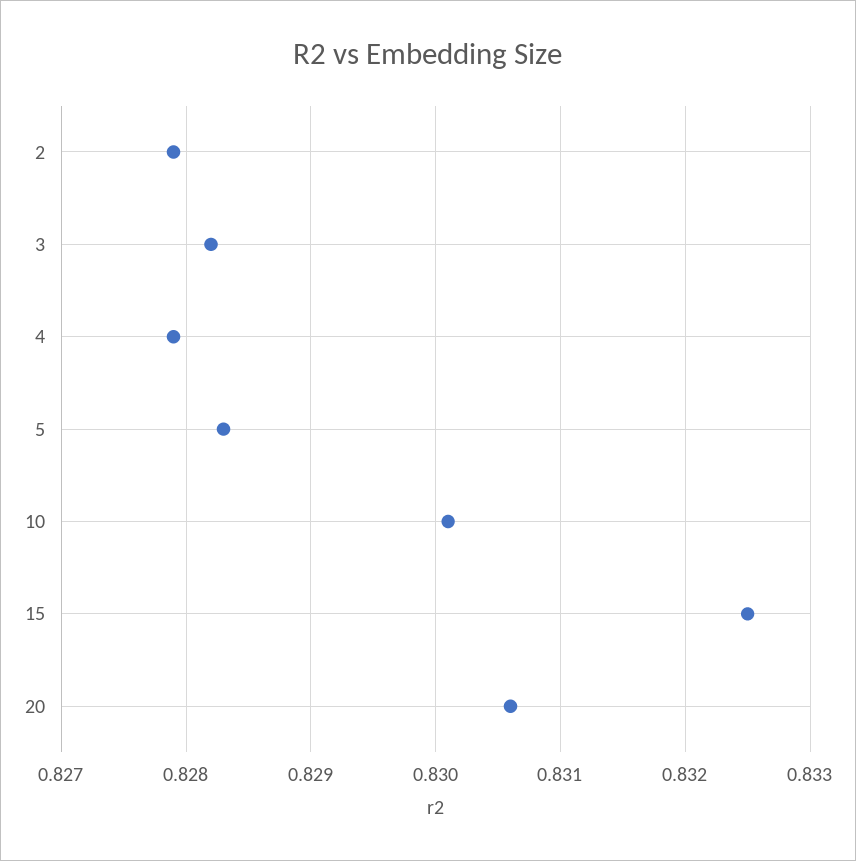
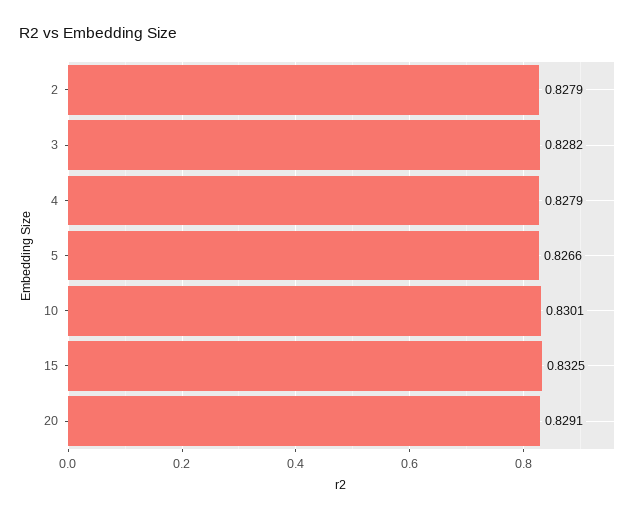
  {
    "2": 0.8279,
    "3": 0.8282,
    "4": 0.8279,
-   "5": 0.8283,
+   "5": 0.8266,
    "10": 0.8301,
    "15": 0.8325,
-   "20": 0.8306
+   "20": 0.8291
  }

